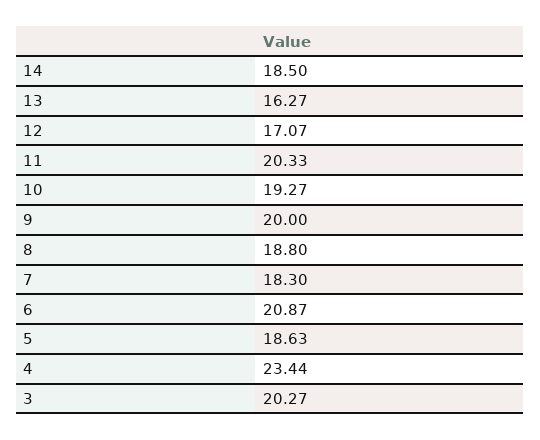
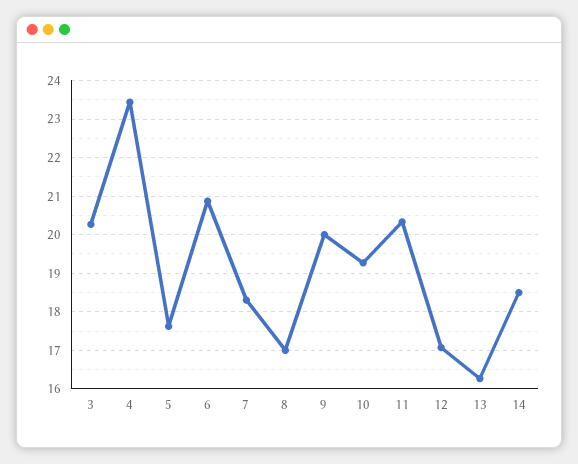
  {
    "14": 18.5,
    "13": 16.27,
    "12": 17.07,
    "11": 20.33,
    "10": 19.27,
    "9": 20,
-   "8": 18.8,
+   "8": 17,
    "7": 18.3,
    "6": 20.87,
-   "5": 18.63,
+   "5": 17.6,
    "4": 23.44,
    "3": 20.27
  }

